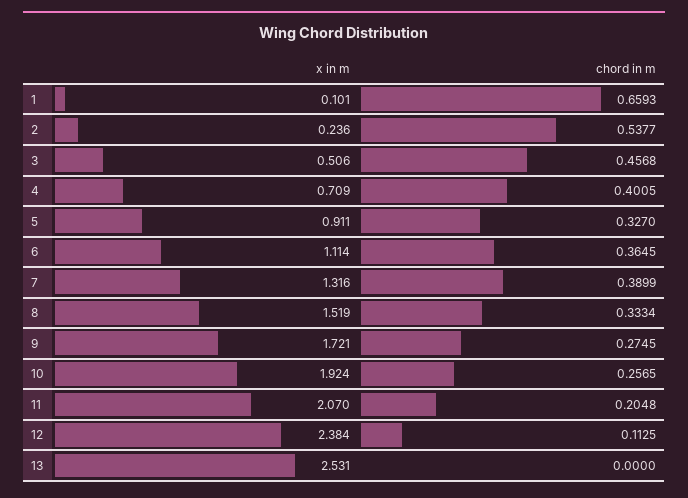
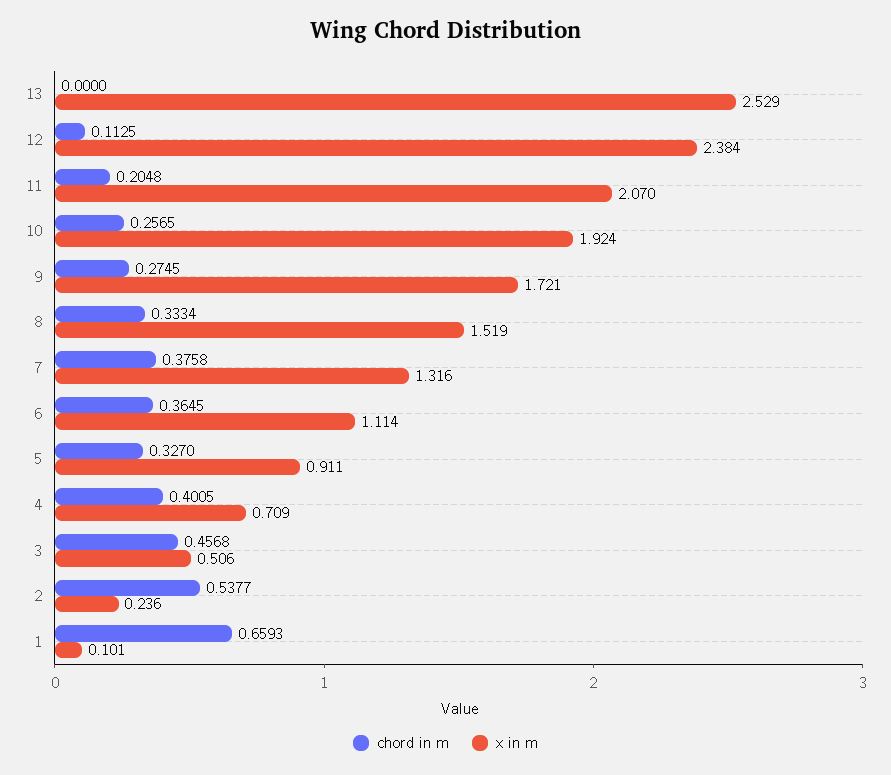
  {
    "x in m": {
      "1": 0.101,
      "2": 0.236,
      "3": 0.506,
      "4": 0.709,
      "5": 0.911,
      "6": 1.114,
      "7": 1.316,
      "8": 1.519,
      "9": 1.721,
      "10": 1.924,
      "11": 2.07,
      "12": 2.384,
-     "13": 2.531
+     "13": 2.529
    },
    "chord in m": {
      "1": 0.6593,
      "2": 0.5377,
      "3": 0.4568,
      "4": 0.4005,
      "5": 0.327,
      "6": 0.3645,
-     "7": 0.3899,
+     "7": 0.3758,
      "8": 0.3334,
      "9": 0.2745,
      "10": 0.2565,
      "11": 0.2048,
      "12": 0.1125,
      "13": 0
    }
  }

